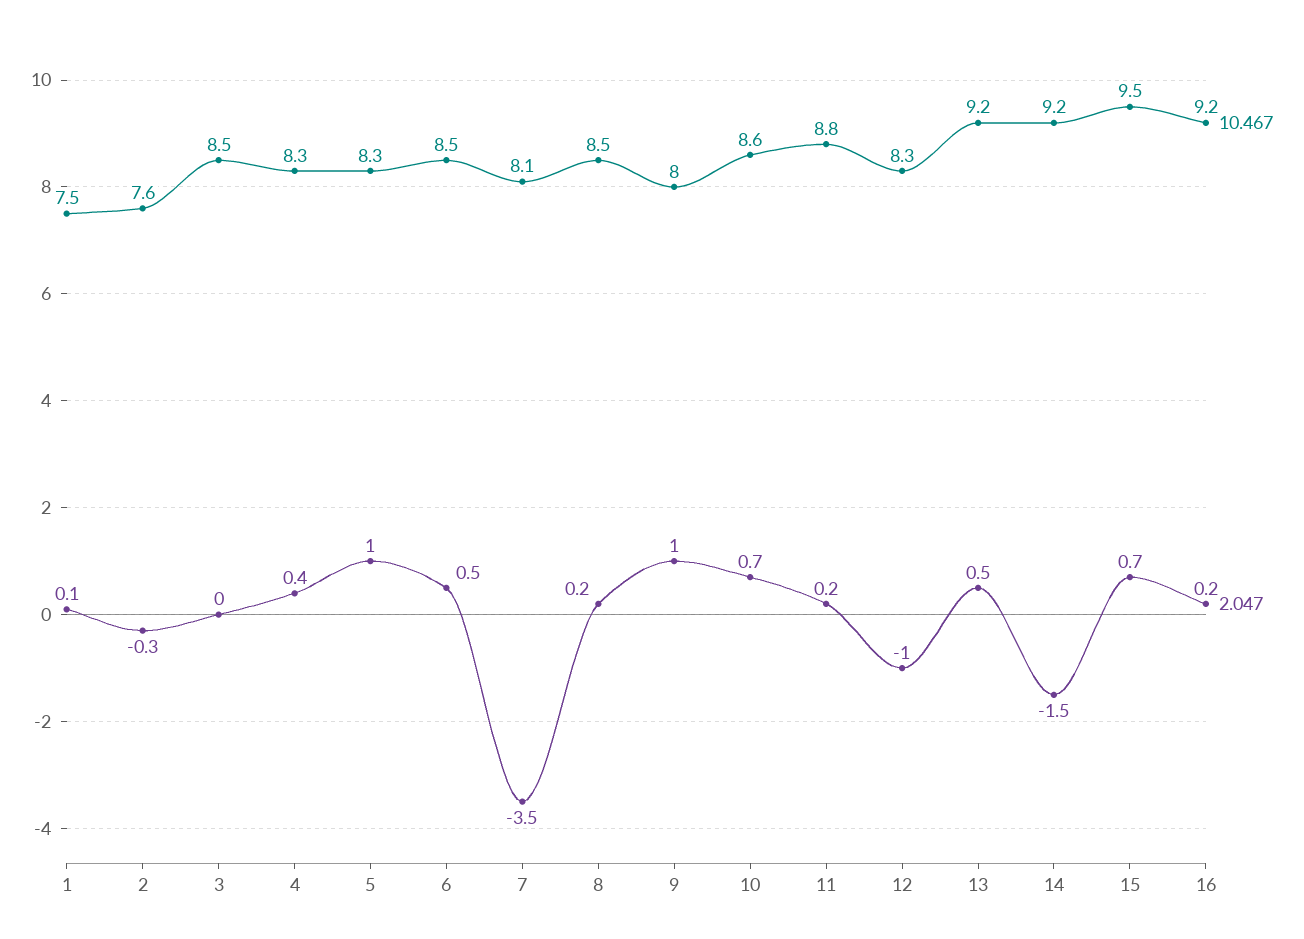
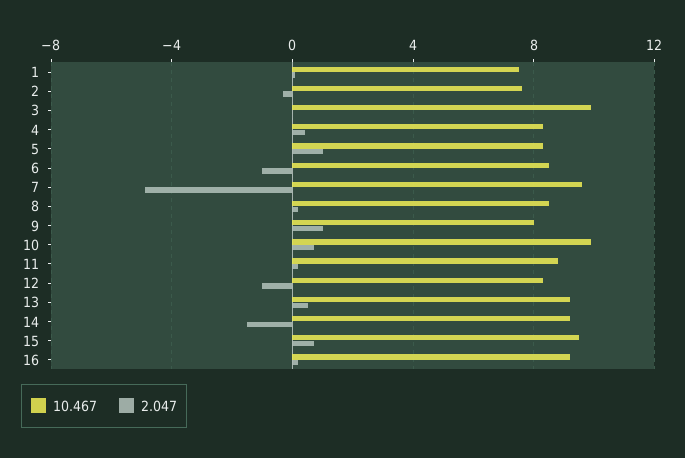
  {
    "10.467": {
      "1": 7.5,
      "2": 7.6,
-     "3": 8.5,
+     "3": 10,
      "4": 8.3,
      "5": 8.3,
      "6": 8.5,
-     "7": 8.1,
+     "7": 9.5,
      "8": 8.5,
      "9": 8,
-     "10": 8.6,
+     "10": 10,
      "11": 8.8,
      "12": 8.3,
      "13": 9.2,
      "14": 9.2,
      "15": 9.5,
      "16": 9.2
    },
    "2.047": {
      "1": 0.1,
      "2": -0.3,
      "3": 0,
      "4": 0.4,
      "5": 1,
-     "6": 0.5,
+     "6": -1,
-     "7": -3.5,
+     "7": -5,
      "8": 0.2,
      "9": 1,
      "10": 0.7,
      "11": 0.2,
      "12": -1,
      "13": 0.5,
      "14": -1.5,
      "15": 0.7,
      "16": 0.2
    }
  }

